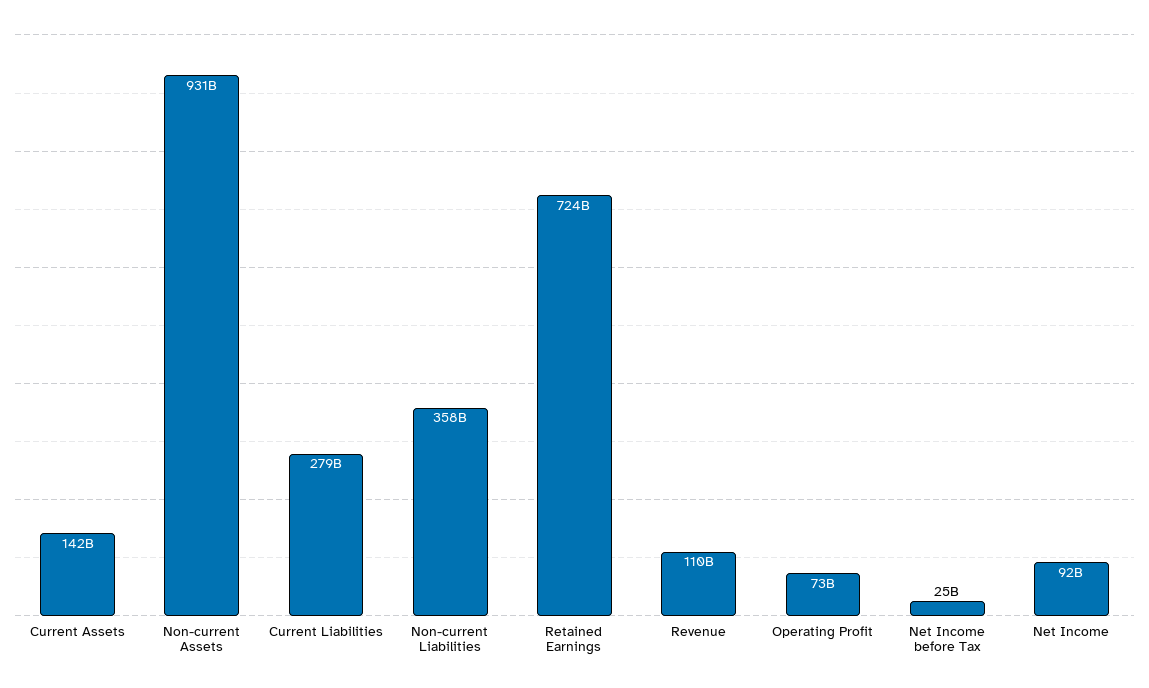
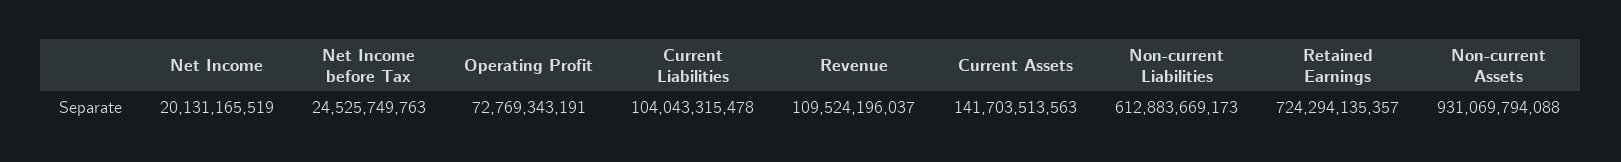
  {
    "Current Assets": 141703513563,
    "Non-current Assets": 931069794088,
-   "Current Liabilities": 279000000000,
+   "Current Liabilities": 104043315478,
-   "Non-current Liabilities": 358000000000,
+   "Non-current Liabilities": 612883669173,
    "Retained Earnings": 724294135357,
    "Revenue": 109524196037,
    "Operating Profit": 72769343191,
    "Net Income before Tax": 24525749763,
-   "Net Income": 92000000000
+   "Net Income": 20131165519
  }

